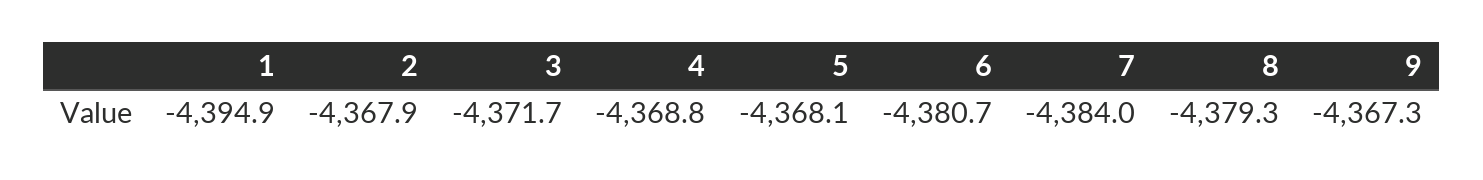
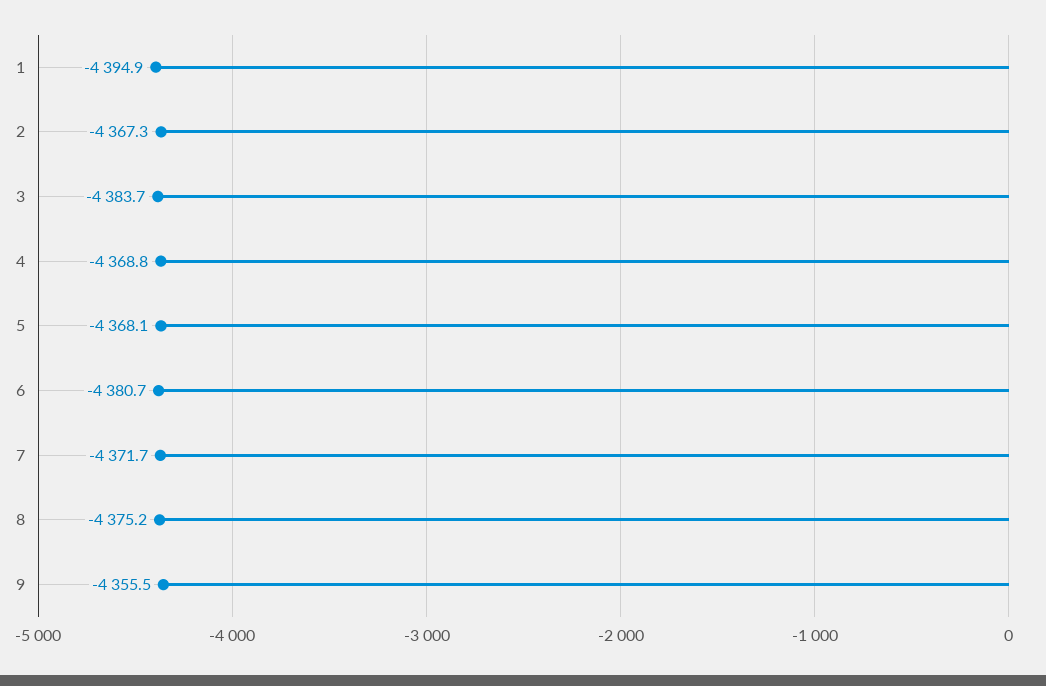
  {
    "1": -4394.9,
-   "2": -4367.9,
+   "2": -4367.3,
-   "3": -4371.7,
+   "3": -4383.7,
    "4": -4368.8,
    "5": -4368.1,
    "6": -4380.7,
-   "7": -4384,
+   "7": -4371.7,
-   "8": -4379.3,
+   "8": -4375.2,
-   "9": -4367.3
+   "9": -4355.5
  }

